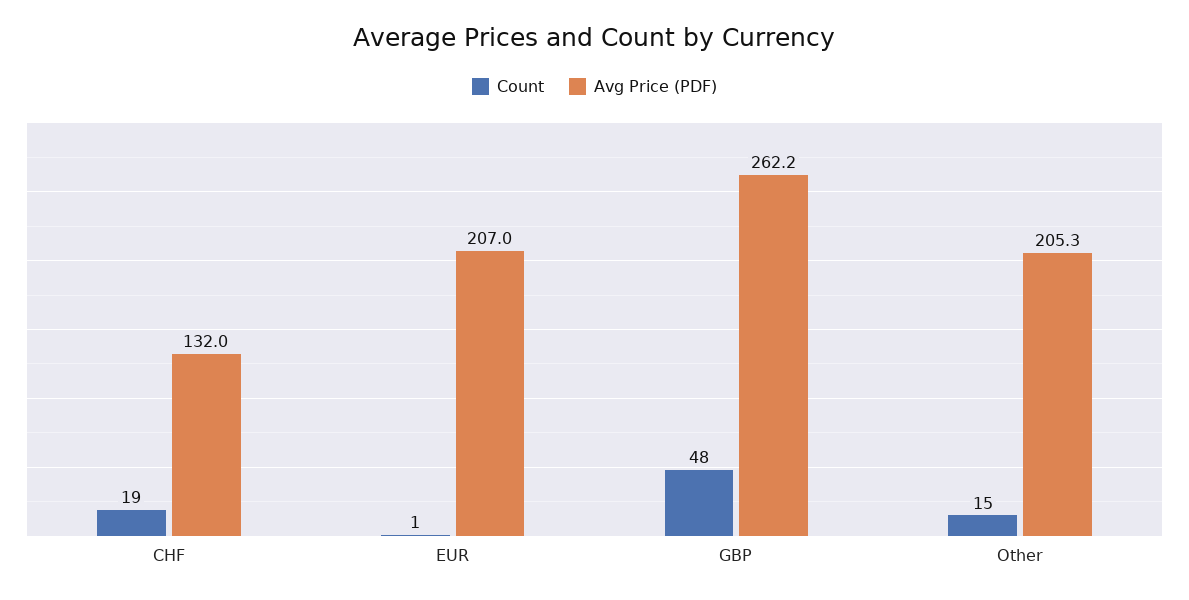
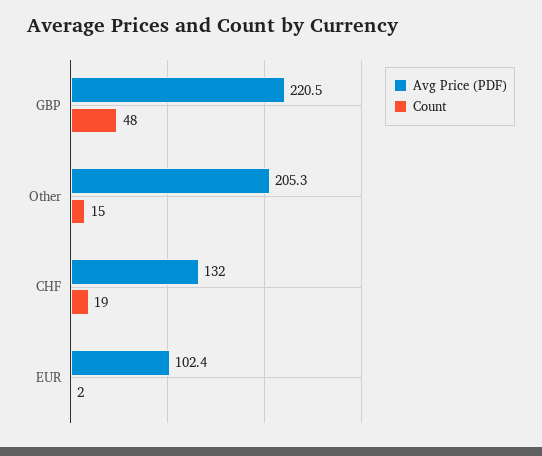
  {
    "Count": {
      "CHF": 19,
-     "EUR": 1,
+     "EUR": 2,
      "GBP": 48,
      "Other": 15
    },
    "Avg Price (PDF)": {
      "CHF": 132,
-     "EUR": 207,
+     "EUR": 102.4,
-     "GBP": 262.2,
+     "GBP": 220.5,
      "Other": 205.3
    }
  }

